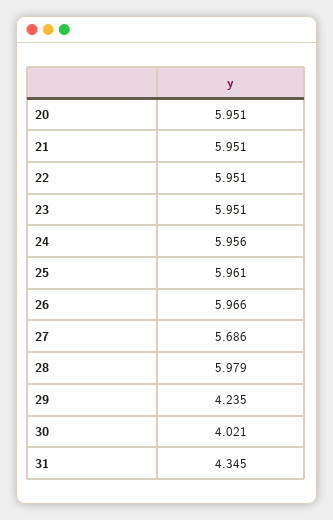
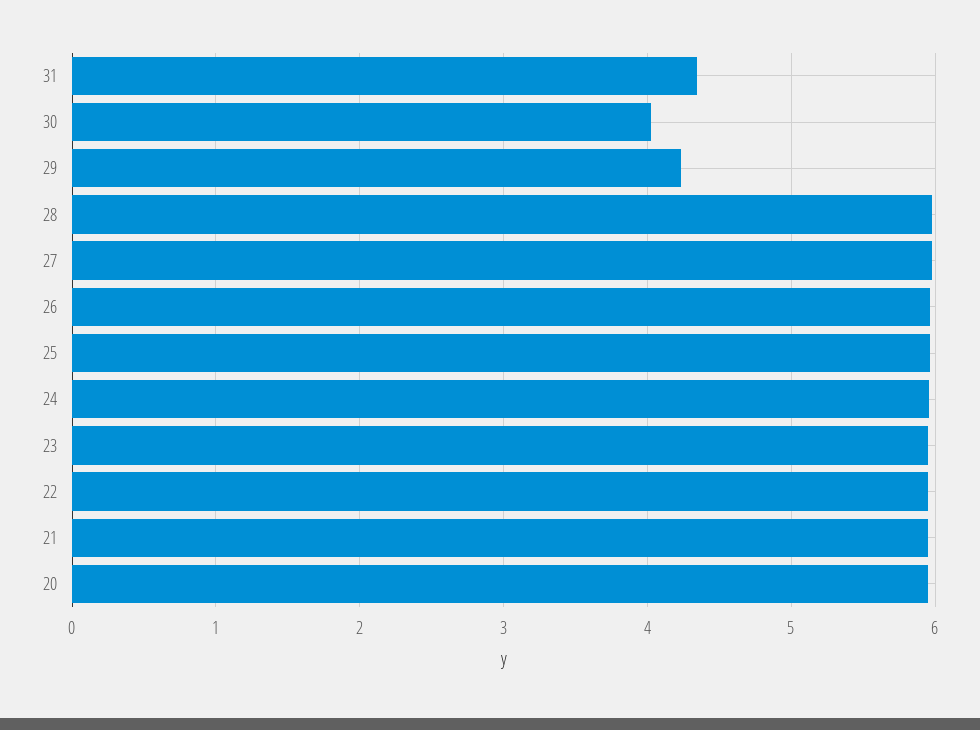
  {
    "20": 5.951,
    "21": 5.951,
    "22": 5.951,
    "23": 5.951,
    "24": 5.956,
    "25": 5.961,
    "26": 5.966,
-   "27": 5.686,
+   "27": 6,
    "28": 5.979,
    "29": 4.235,
    "30": 4.021,
    "31": 4.345
  }

